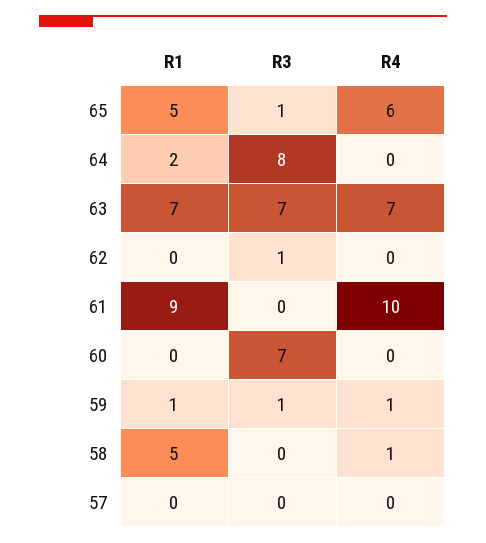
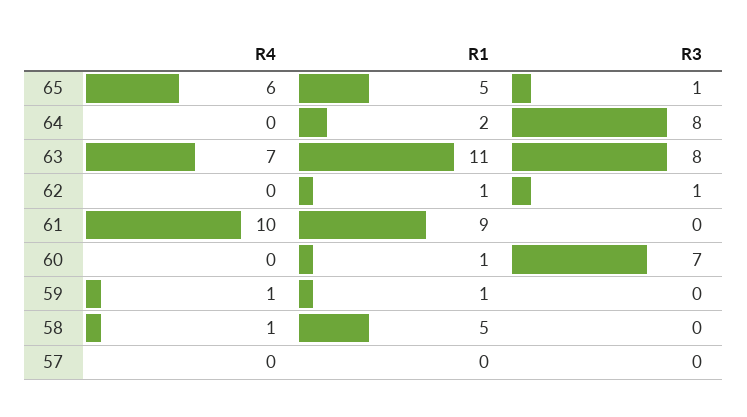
  {
    "R1": {
      "65": 5,
      "64": 2,
-     "63": 7,
+     "63": 11,
-     "62": 0,
+     "62": 1,
      "61": 9,
-     "60": 0,
+     "60": 1,
      "59": 1,
      "58": 5,
      "57": 0
    },
    "R3": {
      "65": 1,
      "64": 8,
-     "63": 7,
+     "63": 8,
      "62": 1,
      "61": 0,
      "60": 7,
-     "59": 1,
+     "59": 0,
      "58": 0,
      "57": 0
    },
    "R4": {
      "65": 6,
      "64": 0,
      "63": 7,
      "62": 0,
      "61": 10,
      "60": 0,
      "59": 1,
      "58": 1,
      "57": 0
    }
  }

